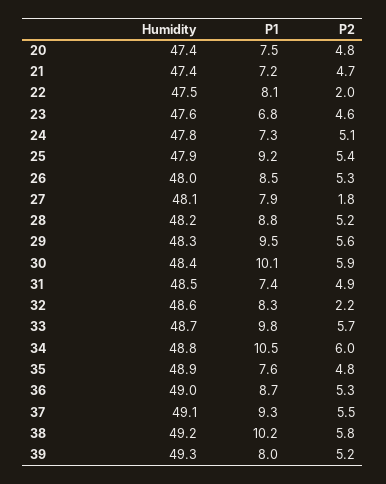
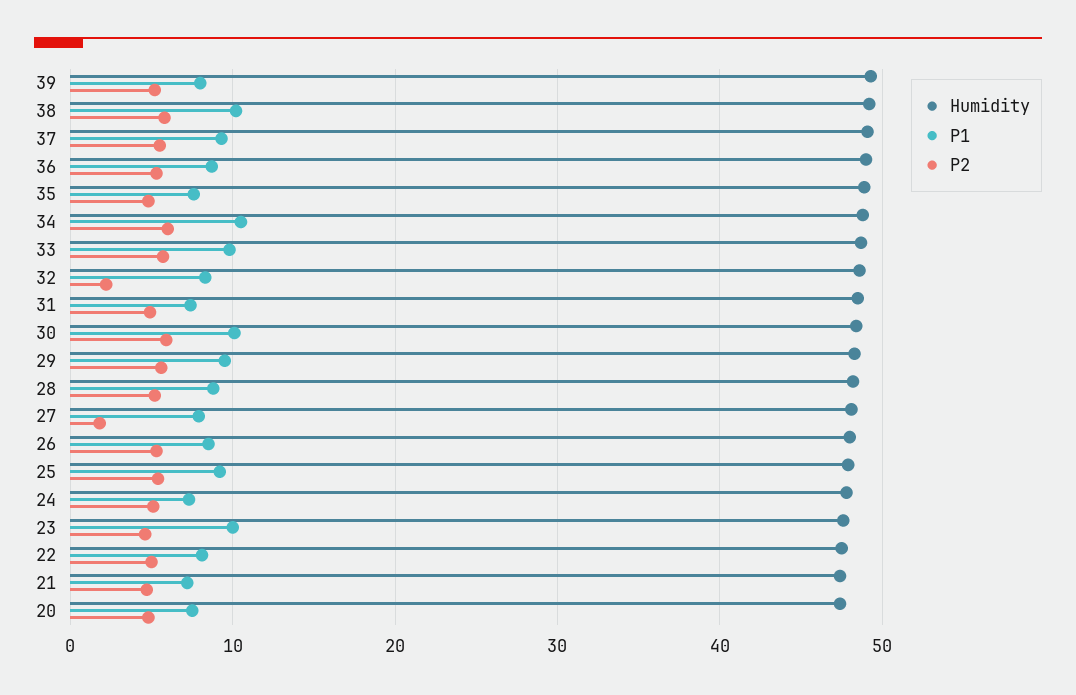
  {
    "Humidity": {
      "20": 47.4,
      "21": 47.4,
      "22": 47.5,
      "23": 47.6,
      "24": 47.8,
      "25": 47.9,
      "26": 48,
      "27": 48.1,
      "28": 48.2,
      "29": 48.3,
      "30": 48.4,
      "31": 48.5,
      "32": 48.6,
      "33": 48.7,
      "34": 48.8,
      "35": 48.9,
      "36": 49,
      "37": 49.1,
      "38": 49.2,
      "39": 49.3
    },
    "P1": {
      "20": 7.5,
      "21": 7.2,
      "22": 8.1,
-     "23": 6.8,
+     "23": 10,
      "24": 7.3,
      "25": 9.2,
      "26": 8.5,
      "27": 7.9,
      "28": 8.8,
      "29": 9.5,
      "30": 10.1,
      "31": 7.4,
      "32": 8.3,
      "33": 9.8,
      "34": 10.5,
      "35": 7.6,
      "36": 8.7,
      "37": 9.3,
      "38": 10.2,
      "39": 8
    },
    "P2": {
      "20": 4.8,
      "21": 4.7,
-     "22": 2,
+     "22": 5,
      "23": 4.6,
      "24": 5.1,
      "25": 5.4,
      "26": 5.3,
      "27": 1.8,
      "28": 5.2,
      "29": 5.6,
      "30": 5.9,
      "31": 4.9,
      "32": 2.2,
      "33": 5.7,
      "34": 6,
      "35": 4.8,
      "36": 5.3,
      "37": 5.5,
      "38": 5.8,
      "39": 5.2
    }
  }

